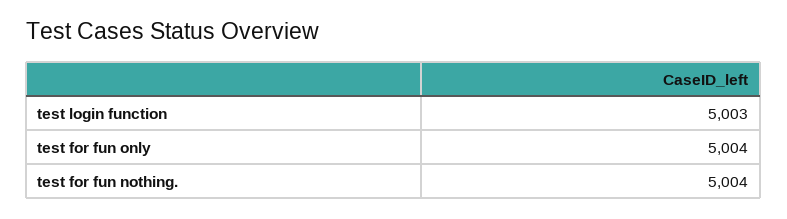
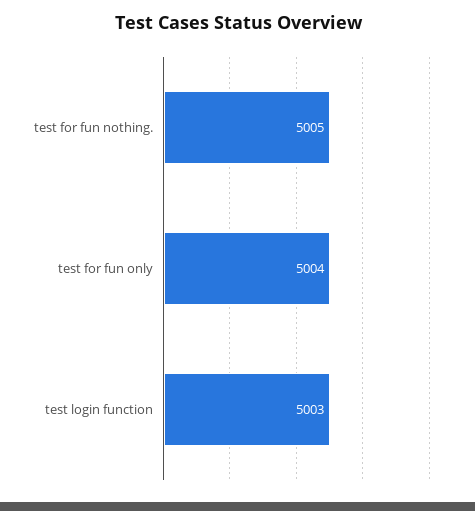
  {
    "test login function": 5003,
    "test for fun only": 5004,
-   "test for fun nothing.": 5004
+   "test for fun nothing.": 5005
  }

